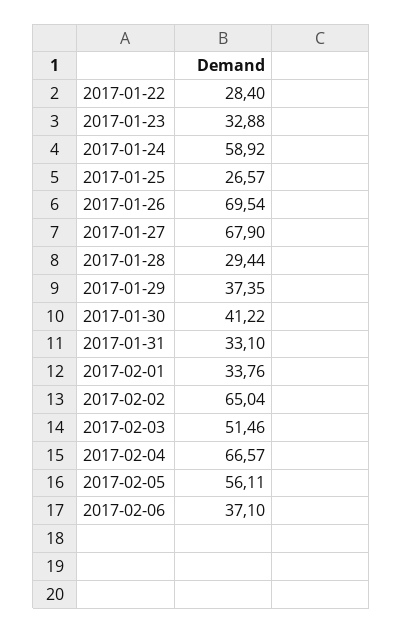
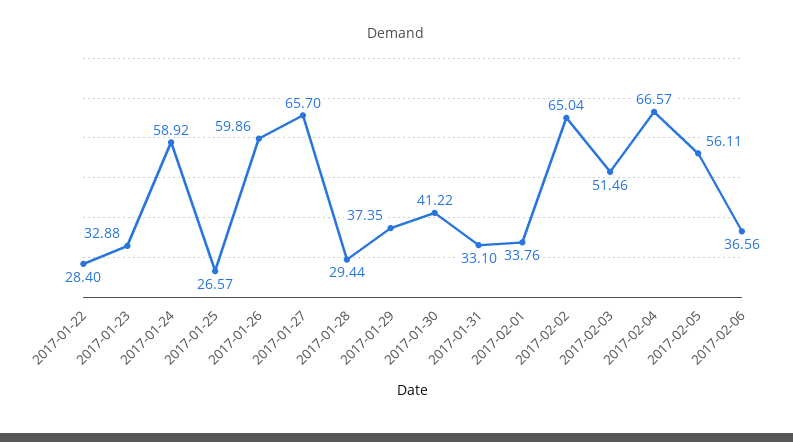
  {
    "2017-01-22": 28.4,
    "2017-01-23": 32.88,
    "2017-01-24": 58.92,
    "2017-01-25": 26.57,
-   "2017-01-26": 69.54,
+   "2017-01-26": 59.86,
-   "2017-01-27": 67.9,
+   "2017-01-27": 65.7,
    "2017-01-28": 29.44,
    "2017-01-29": 37.35,
    "2017-01-30": 41.22,
    "2017-01-31": 33.1,
    "2017-02-01": 33.76,
    "2017-02-02": 65.04,
    "2017-02-03": 51.46,
    "2017-02-04": 66.57,
    "2017-02-05": 56.11,
-   "2017-02-06": 37.1
+   "2017-02-06": 36.56
  }

